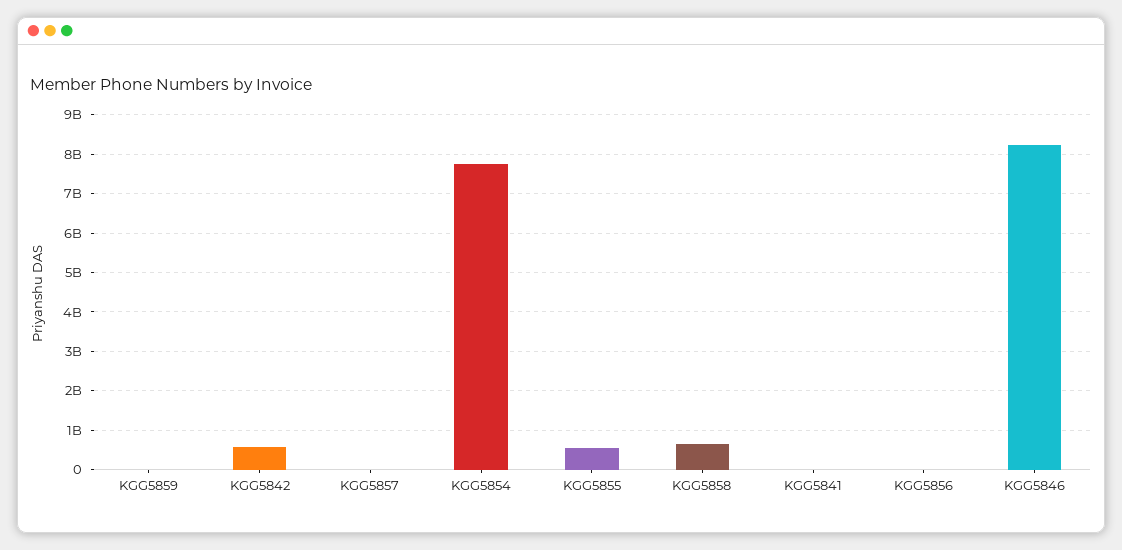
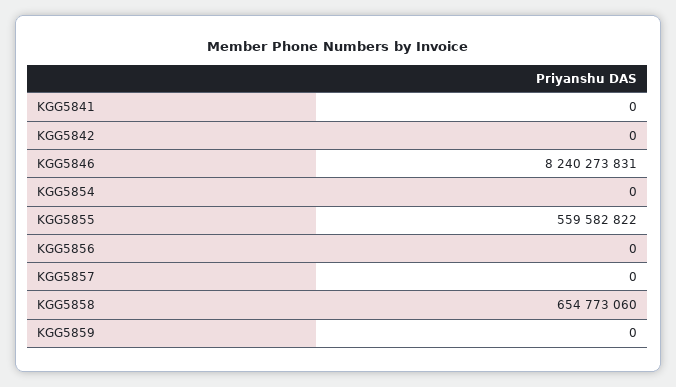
  {
    "KGG5859": 0,
-   "KGG5842": 600000000,
+   "KGG5842": 0,
    "KGG5857": 0,
-   "KGG5854": 7800000000,
+   "KGG5854": 0,
    "KGG5855": 559582822,
    "KGG5858": 654773060,
    "KGG5841": 0,
    "KGG5856": 0,
    "KGG5846": 8240273831
  }

